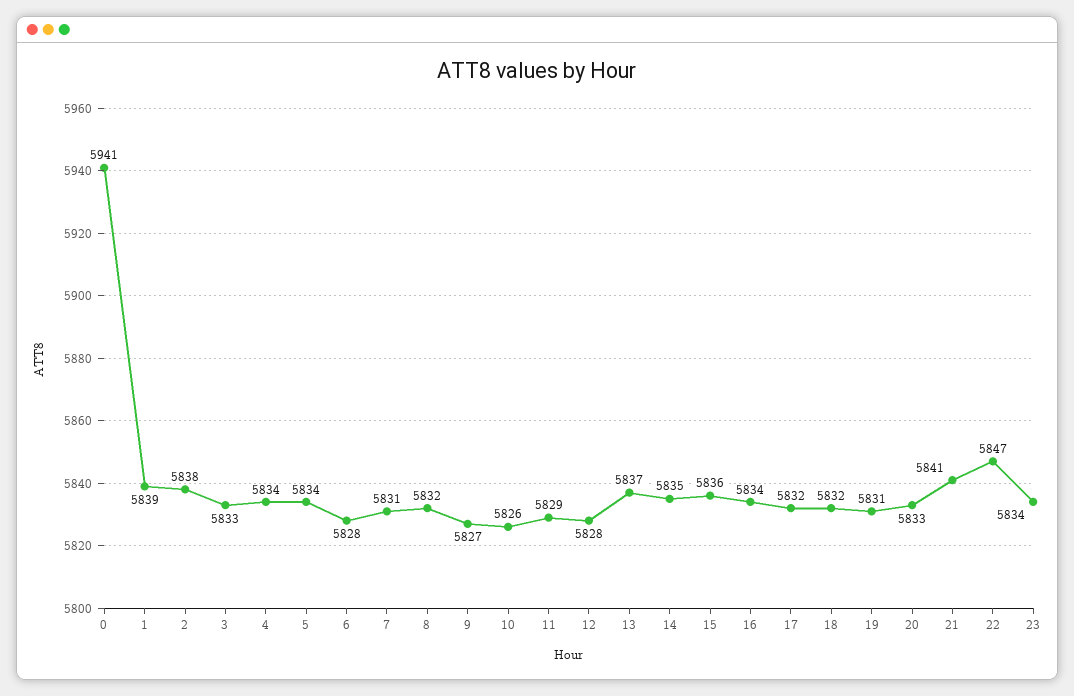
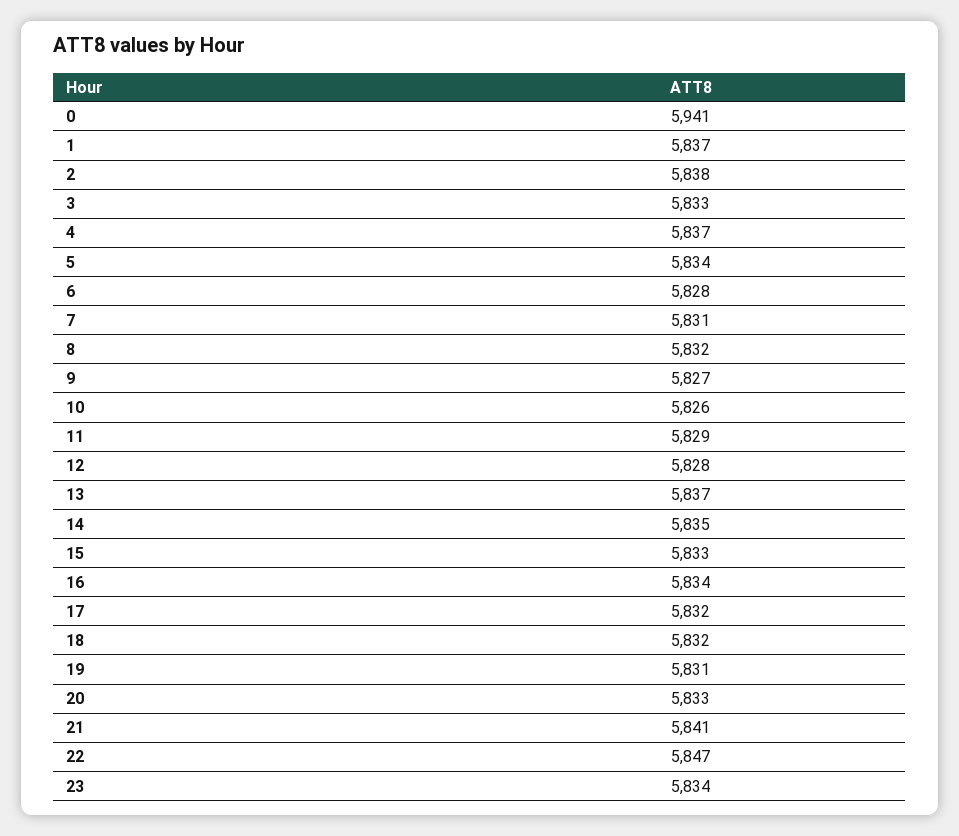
  {
    "0": 5941,
-   "1": 5839,
+   "1": 5837,
    "2": 5838,
    "3": 5833,
-   "4": 5834,
+   "4": 5837,
    "5": 5834,
    "6": 5828,
    "7": 5831,
    "8": 5832,
    "9": 5827,
    "10": 5826,
    "11": 5829,
    "12": 5828,
    "13": 5837,
    "14": 5835,
-   "15": 5836,
+   "15": 5833,
    "16": 5834,
    "17": 5832,
    "18": 5832,
    "19": 5831,
    "20": 5833,
    "21": 5841,
    "22": 5847,
    "23": 5834
  }

